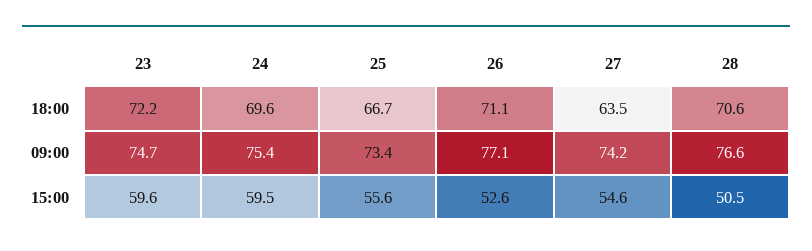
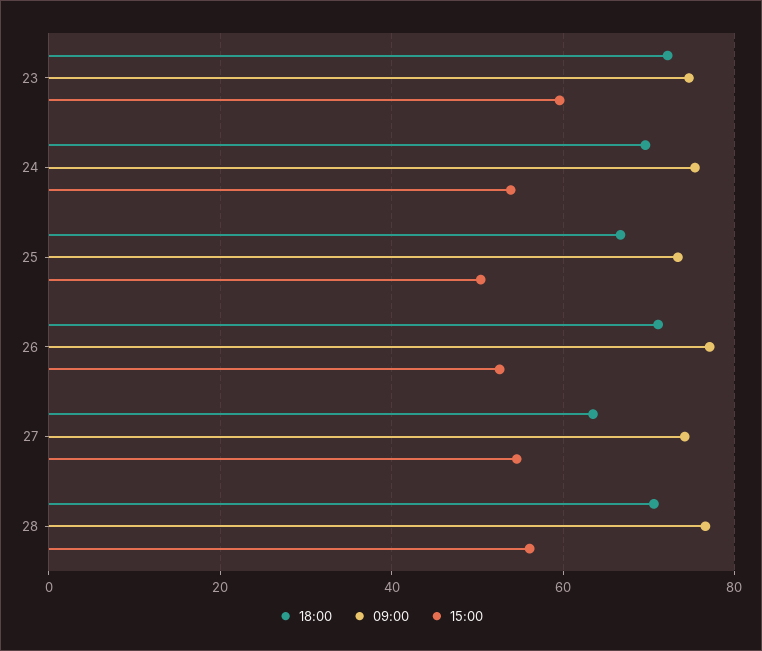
  {
    "18:00": {
      "23": 72.2,
      "24": 69.6,
      "25": 66.7,
      "26": 71.1,
      "27": 63.5,
      "28": 70.6
    },
    "09:00": {
      "23": 74.7,
      "24": 75.4,
      "25": 73.4,
      "26": 77.1,
      "27": 74.2,
      "28": 76.6
    },
    "15:00": {
      "23": 59.6,
-     "24": 59.5,
+     "24": 54,
-     "25": 55.6,
+     "25": 50,
      "26": 52.6,
      "27": 54.6,
-     "28": 50.5
+     "28": 56
    }
  }

